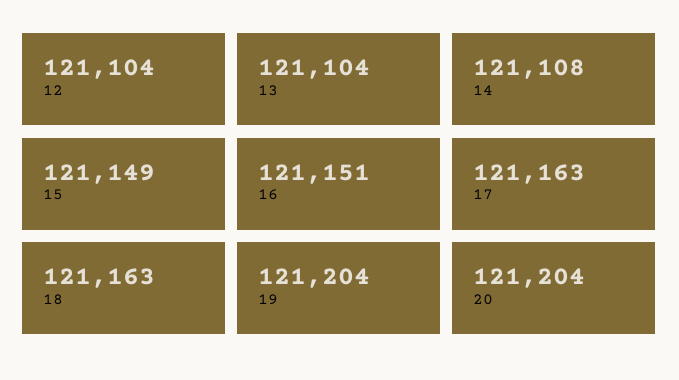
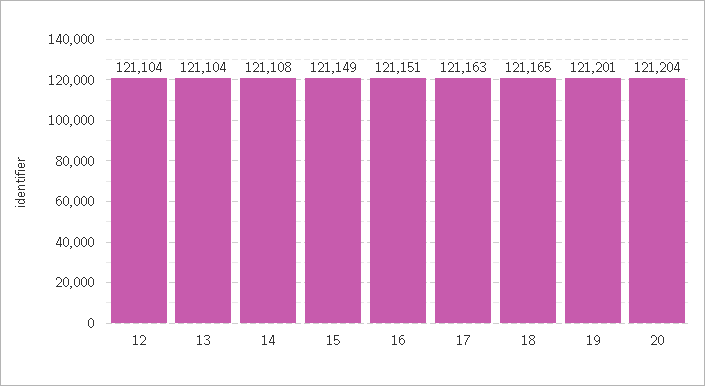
  {
    "12": 121104,
    "13": 121104,
    "14": 121108,
    "15": 121149,
    "16": 121151,
    "17": 121163,
-   "18": 121163,
+   "18": 121165,
-   "19": 121204,
+   "19": 121201,
    "20": 121204
  }

